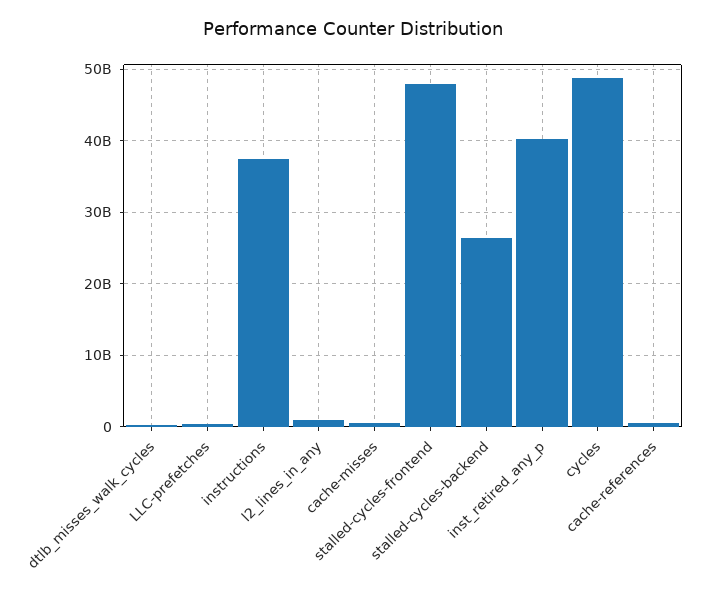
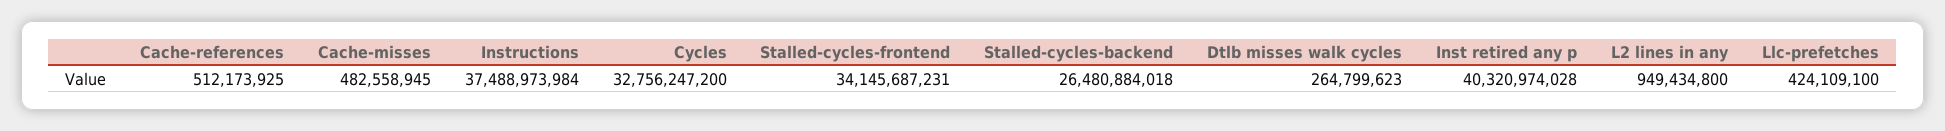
  {
    "dtlb_misses_walk_cycles": 264799623,
    "LLC-prefetches": 424109100,
    "instructions": 37488973984,
    "l2_lines_in_any": 949434800,
    "cache-misses": 482558945,
-   "stalled-cycles-frontend": 48000000000,
+   "stalled-cycles-frontend": 34145687231,
    "stalled-cycles-backend": 26480884018,
    "inst_retired_any_p": 40320974028,
-   "cycles": 49000000000,
+   "cycles": 32756247200,
    "cache-references": 512173925
  }

